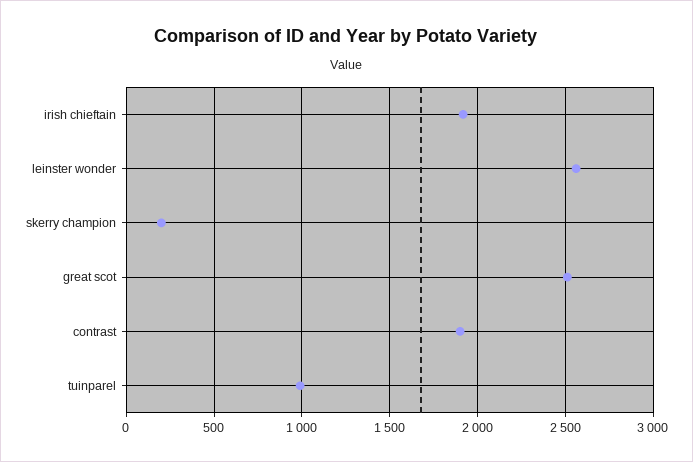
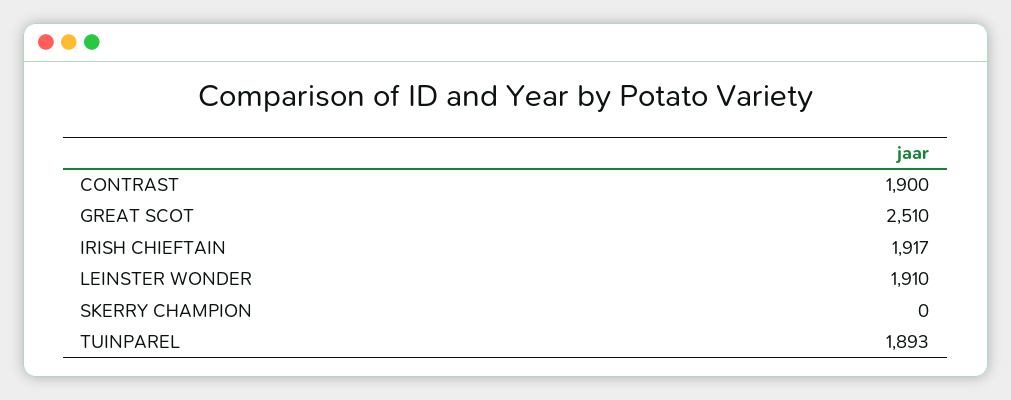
  {
    "irish chieftain": 1917,
-   "leinster wonder": 2550,
+   "leinster wonder": 1910,
-   "skerry champion": 200,
+   "skerry champion": 0,
    "great scot": 2510,
    "contrast": 1900,
-   "tuinparel": 1000
+   "tuinparel": 1893
  }

